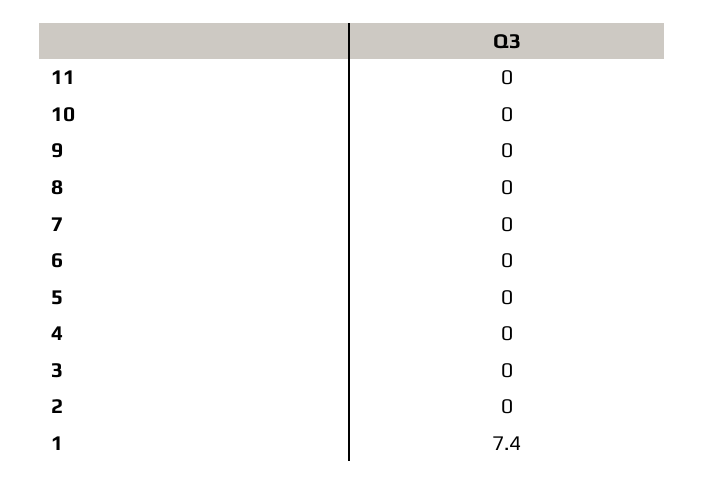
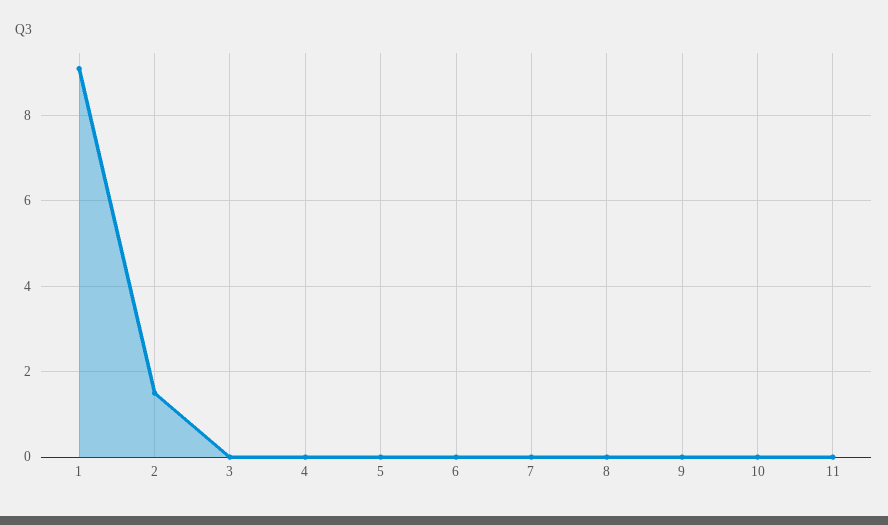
  {
    "11": 0,
    "10": 0,
    "9": 0,
    "8": 0,
    "7": 0,
    "6": 0,
    "5": 0,
    "4": 0,
    "3": 0,
-   "2": 0,
+   "2": 1.5,
-   "1": 7.4
+   "1": 9
  }

